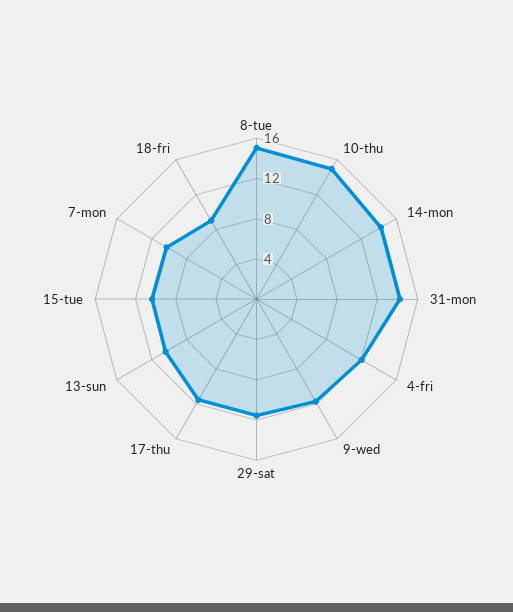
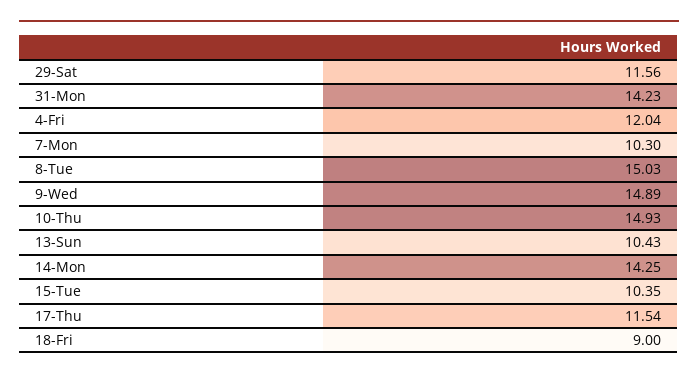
  {
    "8-tue": 15.03,
    "10-thu": 14.93,
    "14-mon": 14.25,
    "31-mon": 14.23,
    "4-fri": 12.04,
-   "9-wed": 12,
+   "9-wed": 14.89,
    "29-sat": 11.56,
    "17-thu": 11.54,
    "13-sun": 10.43,
    "15-tue": 10.35,
    "7-mon": 10.3,
    "18-fri": 9
  }

